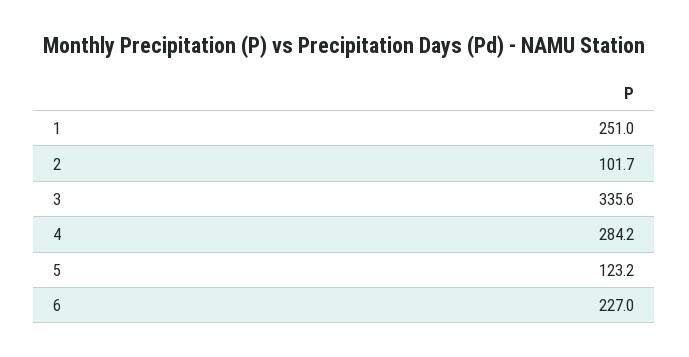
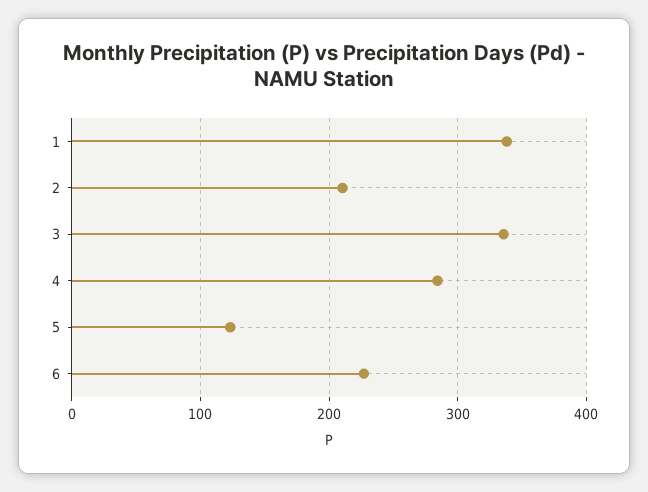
  {
-   "1": 251,
+   "1": 340,
-   "2": 101.7,
+   "2": 210,
    "3": 335.6,
    "4": 284.2,
    "5": 123.2,
    "6": 227
  }

